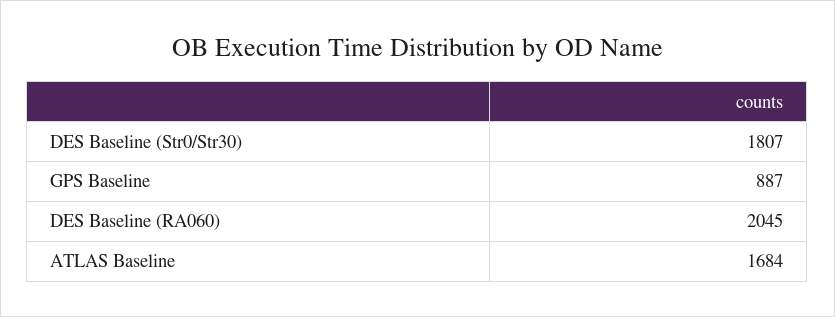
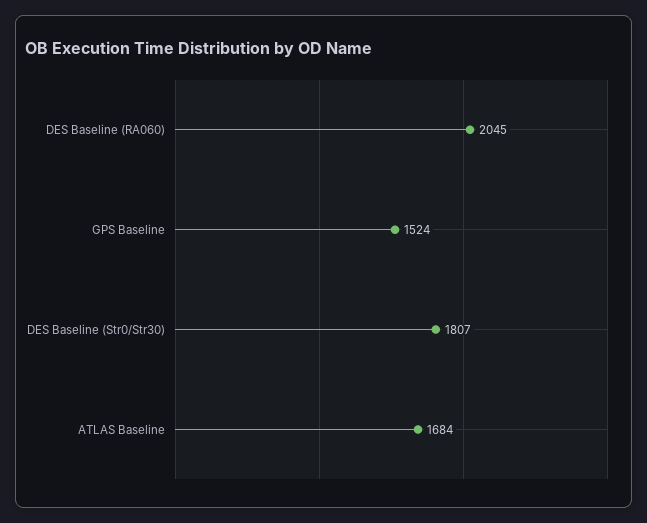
  {
    "DES Baseline (Str0/Str30)": 1807,
-   "GPS Baseline": 887,
+   "GPS Baseline": 1524,
    "DES Baseline (RA060)": 2045,
    "ATLAS Baseline": 1684
  }

